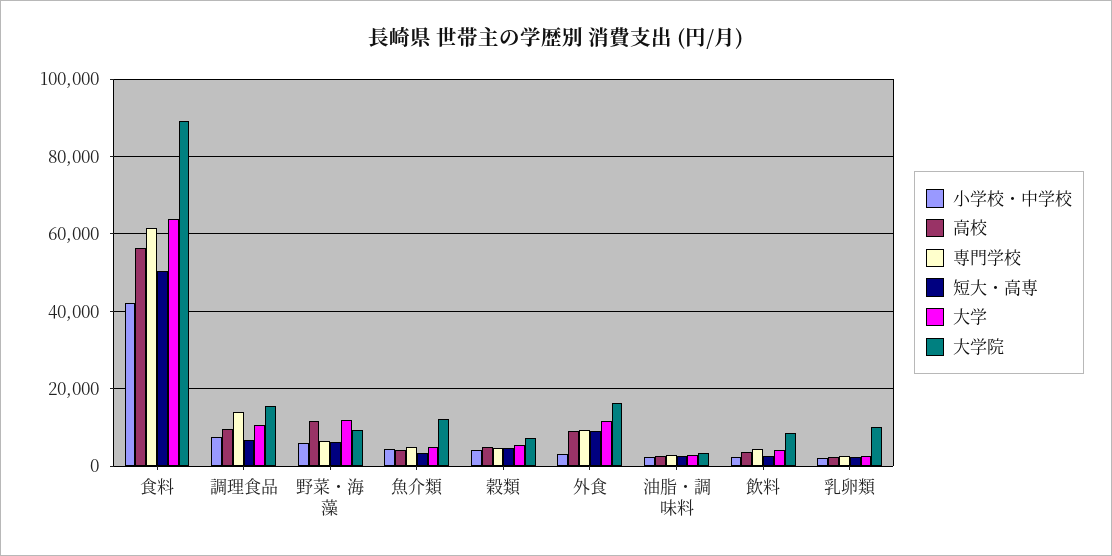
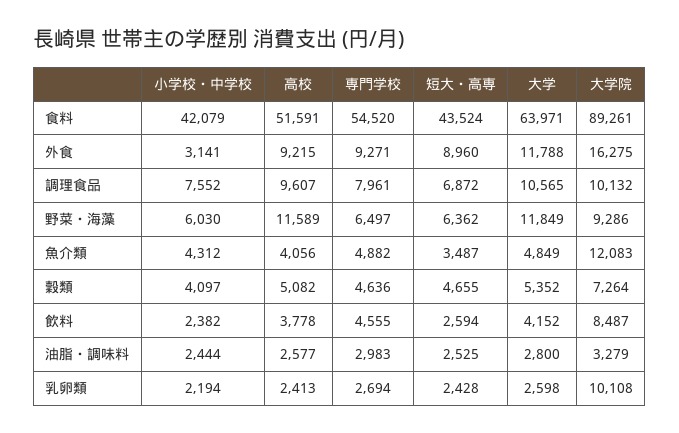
  {
    "小学校・中学校": {
      "食料": 42079,
      "調理食品": 7552,
      "野菜・海藻": 6030,
      "魚介類": 4312,
      "穀類": 4097,
      "外食": 3141,
      "油脂・調味料": 2444,
      "飲料": 2382,
      "乳卵類": 2194
    },
    "高校": {
-     "食料": 56000,
+     "食料": 51591,
      "調理食品": 9607,
      "野菜・海藻": 11589,
      "魚介類": 4056,
      "穀類": 5082,
      "外食": 9215,
      "油脂・調味料": 2577,
      "飲料": 3778,
      "乳卵類": 2413
    },
    "専門学校": {
-     "食料": 62000,
+     "食料": 54520,
-     "調理食品": 14000,
+     "調理食品": 7961,
      "野菜・海藻": 6497,
      "魚介類": 4882,
      "穀類": 4636,
      "外食": 9271,
      "油脂・調味料": 2983,
      "飲料": 4555,
      "乳卵類": 2694
    },
    "短大・高専": {
-     "食料": 50000,
+     "食料": 43524,
      "調理食品": 6872,
      "野菜・海藻": 6362,
      "魚介類": 3487,
      "穀類": 4655,
      "外食": 8960,
      "油脂・調味料": 2525,
      "飲料": 2594,
      "乳卵類": 2428
    },
    "大学": {
      "食料": 63971,
      "調理食品": 10565,
      "野菜・海藻": 11849,
      "魚介類": 4849,
      "穀類": 5352,
      "外食": 11788,
      "油脂・調味料": 2800,
      "飲料": 4152,
      "乳卵類": 2598
    },
    "大学院": {
      "食料": 89261,
-     "調理食品": 16000,
+     "調理食品": 10132,
      "野菜・海藻": 9286,
      "魚介類": 12083,
      "穀類": 7264,
      "外食": 16275,
      "油脂・調味料": 3279,
      "飲料": 8487,
      "乳卵類": 10108
    }
  }

